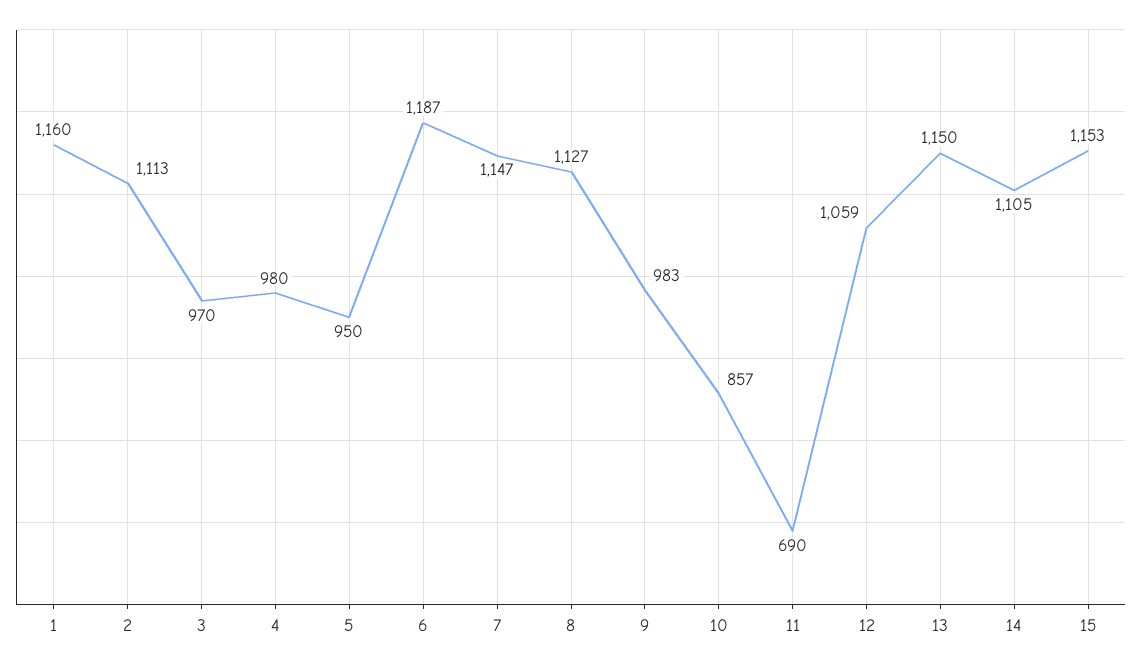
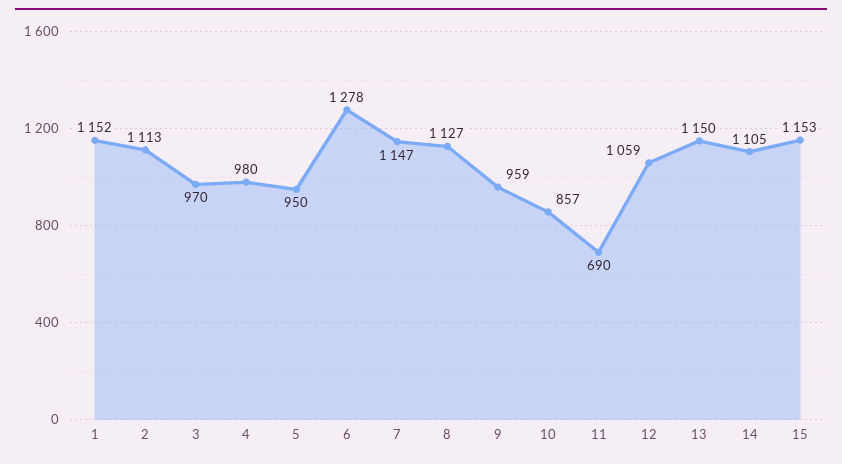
  {
-   "1": 1160,
+   "1": 1152,
    "2": 1113,
    "3": 970,
    "4": 980,
    "5": 950,
-   "6": 1187,
+   "6": 1278,
    "7": 1147,
    "8": 1127,
-   "9": 983,
+   "9": 959,
    "10": 857,
    "11": 690,
    "12": 1059,
    "13": 1150,
    "14": 1105,
    "15": 1153
  }

